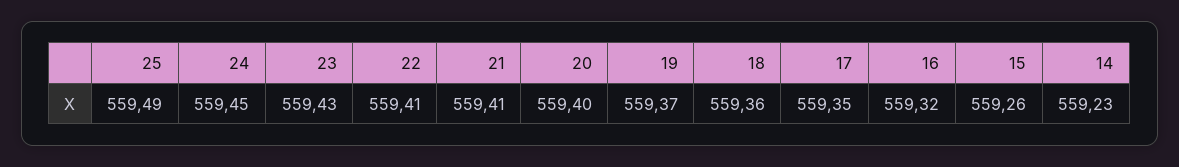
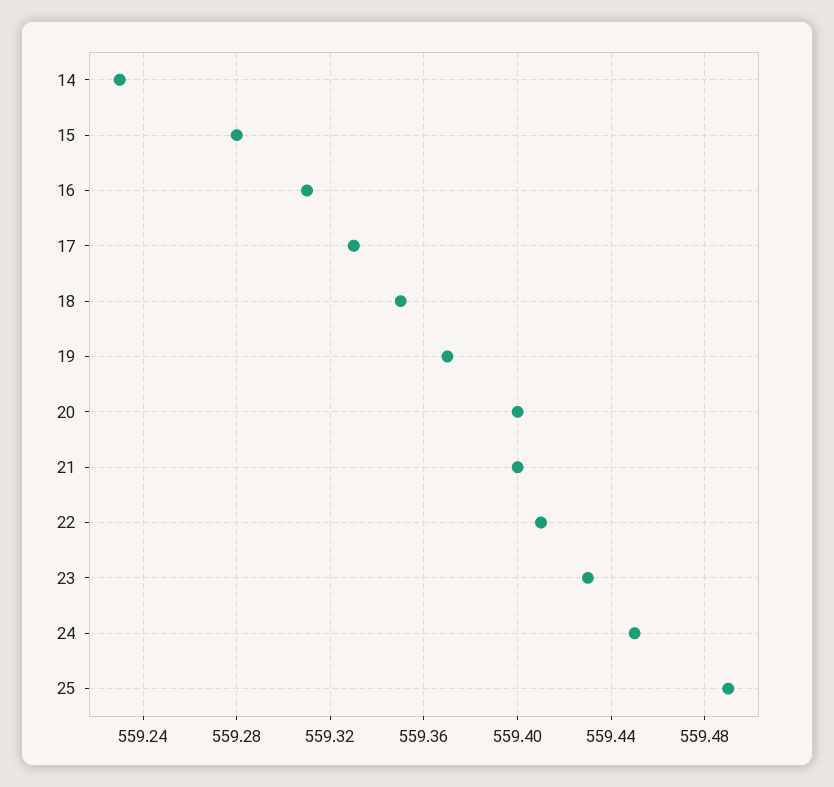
  {
    "25": 559.49,
    "24": 559.45,
    "23": 559.43,
    "22": 559.41,
-   "21": 559.41,
+   "21": 559.4,
    "20": 559.4,
    "19": 559.37,
-   "18": 559.36,
+   "18": 559.35,
-   "17": 559.35,
+   "17": 559.33,
-   "16": 559.32,
+   "16": 559.31,
-   "15": 559.26,
+   "15": 559.28,
    "14": 559.23
  }

